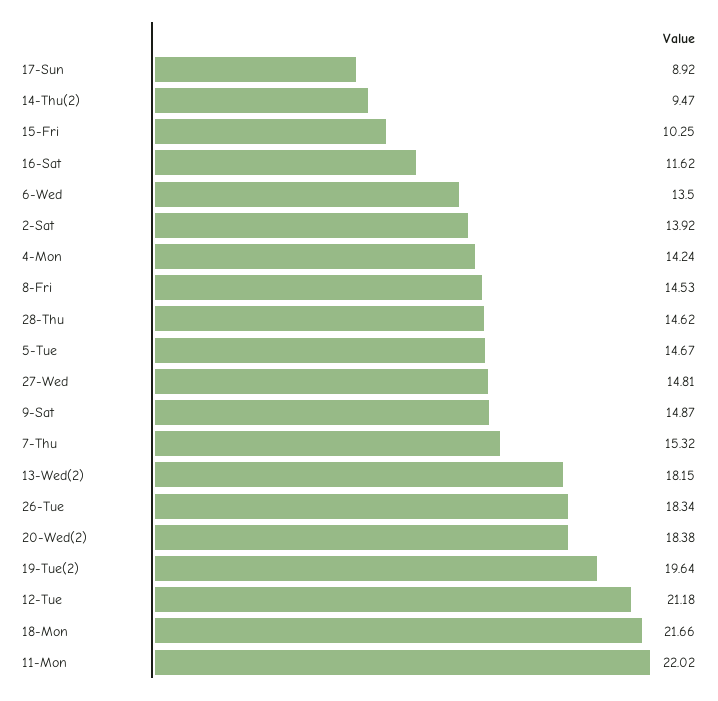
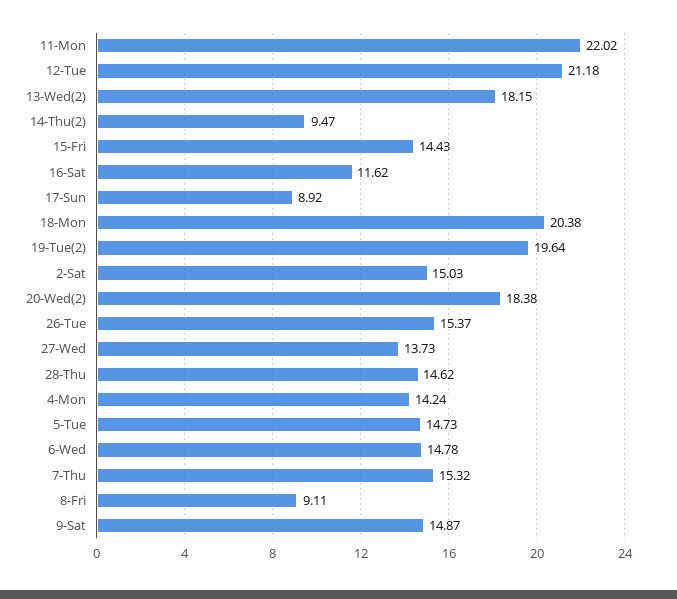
  {
    "17-Sun": 8.92,
    "14-Thu(2)": 9.47,
-   "15-Fri": 10.25,
+   "15-Fri": 14.43,
    "16-Sat": 11.62,
-   "6-Wed": 13.5,
+   "6-Wed": 14.78,
-   "2-Sat": 13.92,
+   "2-Sat": 15.03,
    "4-Mon": 14.24,
-   "8-Fri": 14.53,
+   "8-Fri": 9.11,
    "28-Thu": 14.62,
-   "5-Tue": 14.67,
+   "5-Tue": 14.73,
-   "27-Wed": 14.81,
+   "27-Wed": 13.73,
    "9-Sat": 14.87,
    "7-Thu": 15.32,
    "13-Wed(2)": 18.15,
-   "26-Tue": 18.34,
+   "26-Tue": 15.37,
    "20-Wed(2)": 18.38,
    "19-Tue(2)": 19.64,
    "12-Tue": 21.18,
-   "18-Mon": 21.66,
+   "18-Mon": 20.38,
    "11-Mon": 22.02
  }

